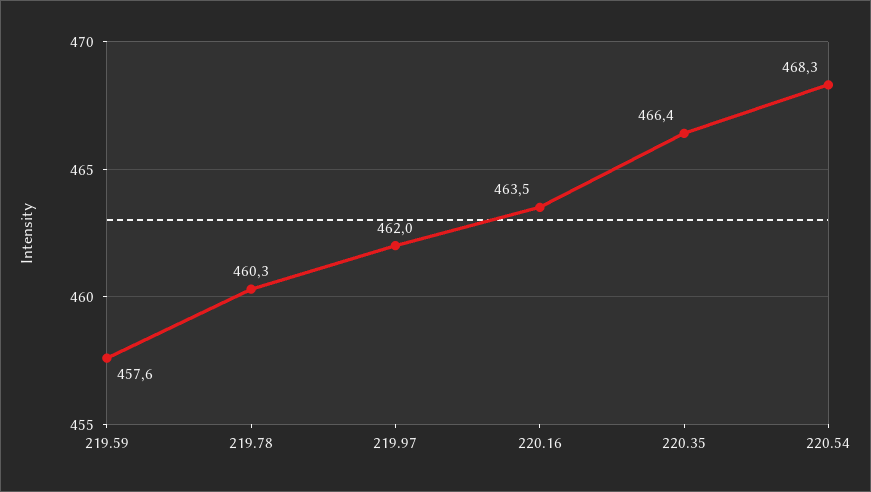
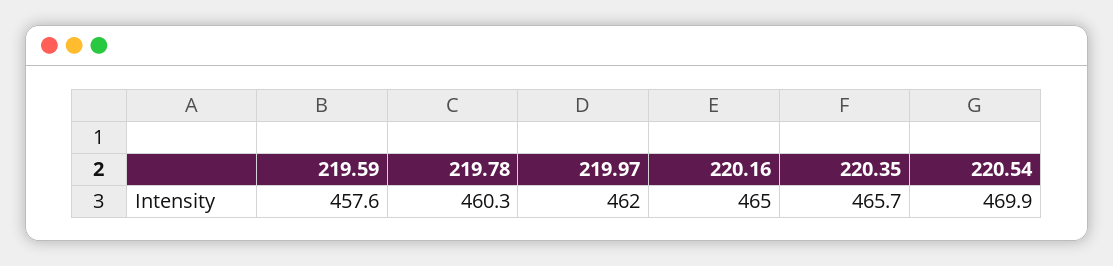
  {
    "219.59": 457.6,
    "219.78": 460.3,
    "219.97": 462,
-   "220.16": 463.5,
+   "220.16": 465,
-   "220.35": 466.4,
+   "220.35": 465.7,
-   "220.54": 468.3
+   "220.54": 469.9
  }

